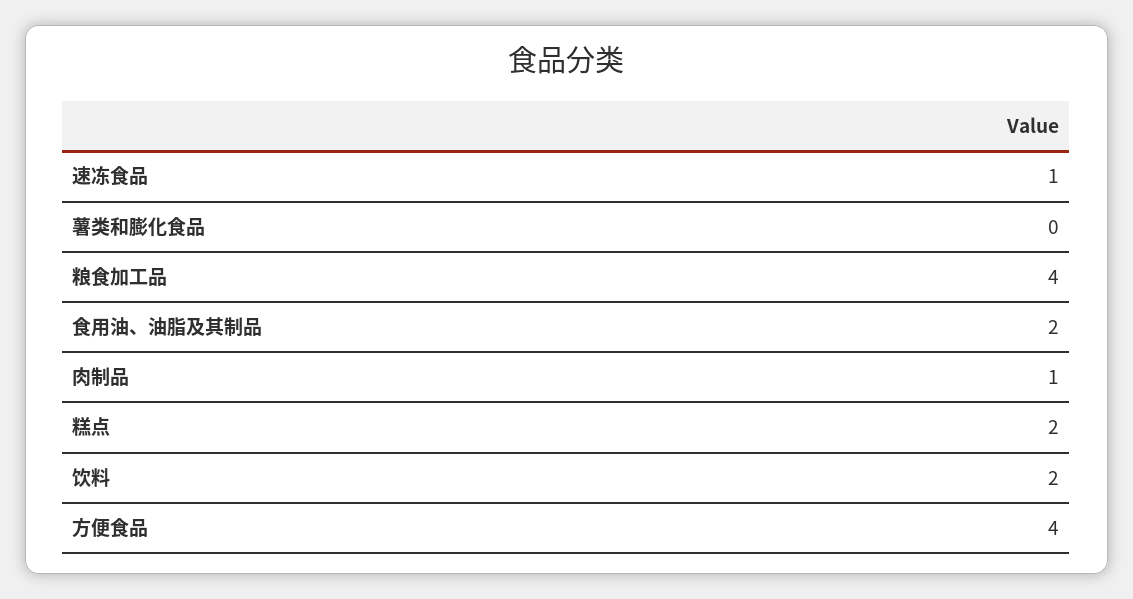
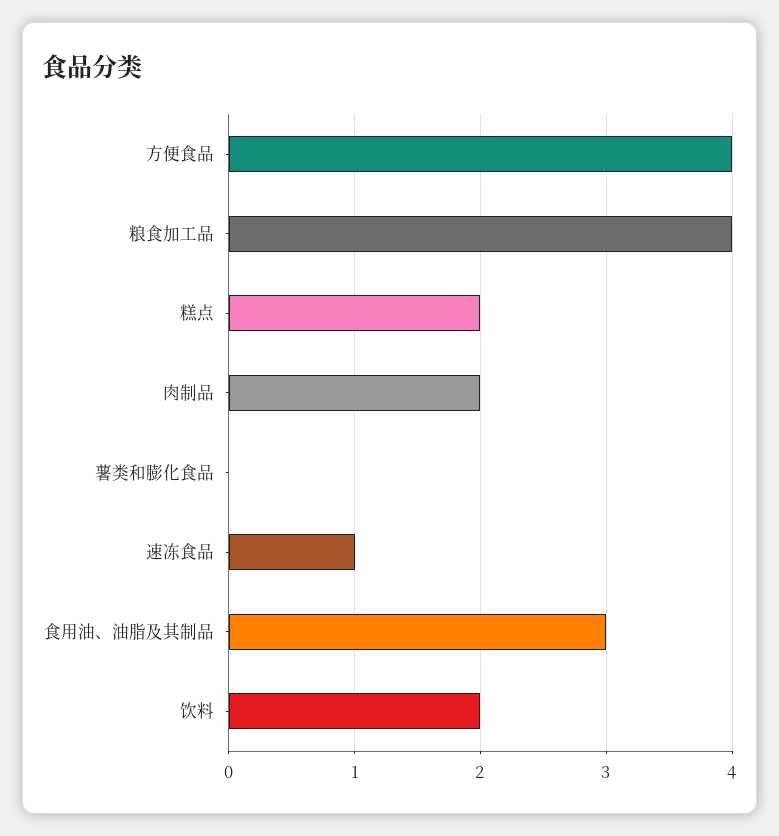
  {
    "速冻食品": 1,
    "薯类和膨化食品": 0,
    "粮食加工品": 4,
-   "食用油、油脂及其制品": 2,
+   "食用油、油脂及其制品": 3,
-   "肉制品": 1,
+   "肉制品": 2,
    "糕点": 2,
    "饮料": 2,
    "方便食品": 4
  }

